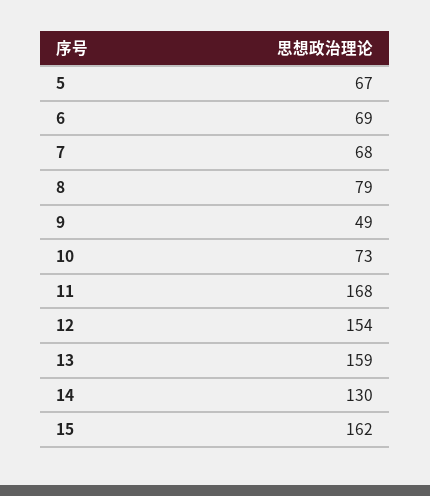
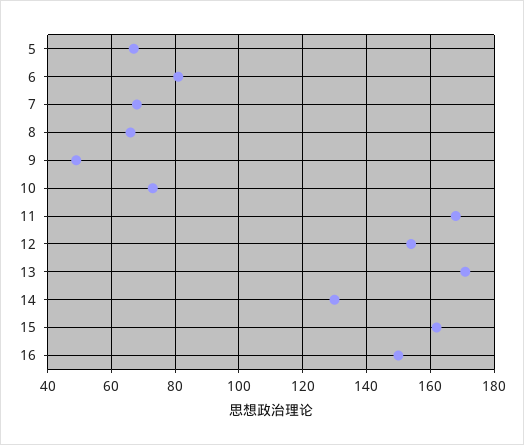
  {
    "5": 67,
-   "6": 69,
+   "6": 80,
    "7": 68,
-   "8": 79,
+   "8": 65,
    "9": 49,
    "10": 73,
    "11": 168,
    "12": 154,
-   "13": 159,
+   "13": 170,
    "14": 130,
-   "15": 162
+   "15": 162,
+   "16": 150
  }

